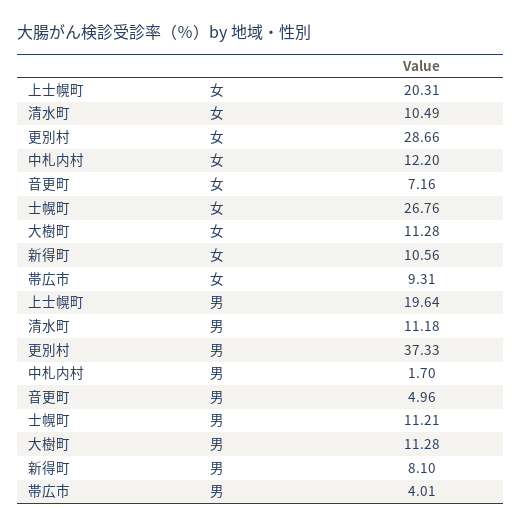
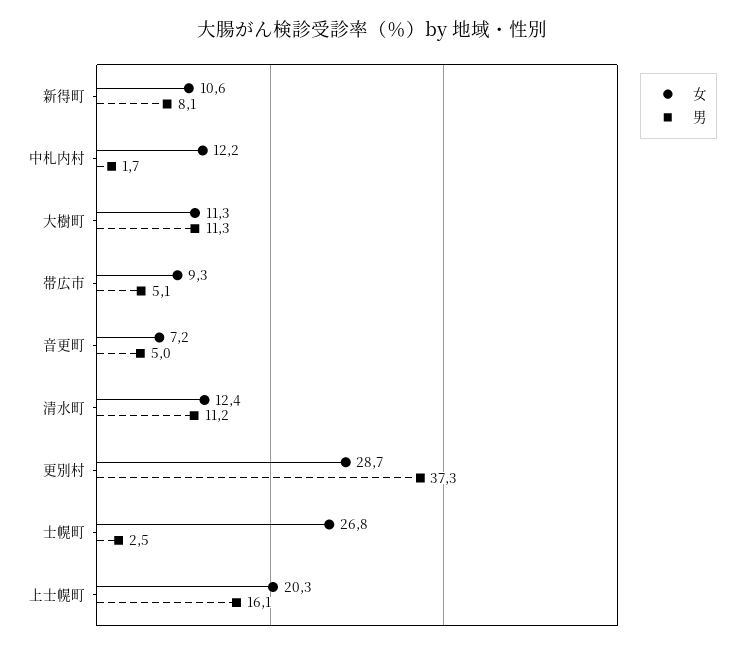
  {
    "女": {
      "上士幌町": 20.31,
-     "清水町": 10.49,
+     "清水町": 12.4,
      "更別村": 28.66,
      "中札内村": 12.2,
      "音更町": 7.16,
      "士幌町": 26.76,
      "大樹町": 11.28,
      "新得町": 10.56,
      "帯広市": 9.31
    },
    "男": {
-     "上士幌町": 19.64,
+     "上士幌町": 16.1,
      "清水町": 11.18,
      "更別村": 37.33,
      "中札内村": 1.7,
      "音更町": 4.96,
-     "士幌町": 11.21,
+     "士幌町": 2.5,
      "大樹町": 11.28,
      "新得町": 8.1,
-     "帯広市": 4.01
+     "帯広市": 5.1
    }
  }

